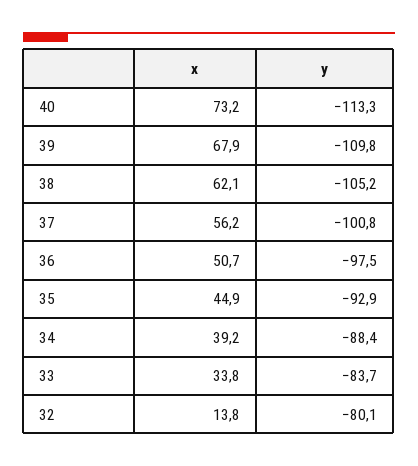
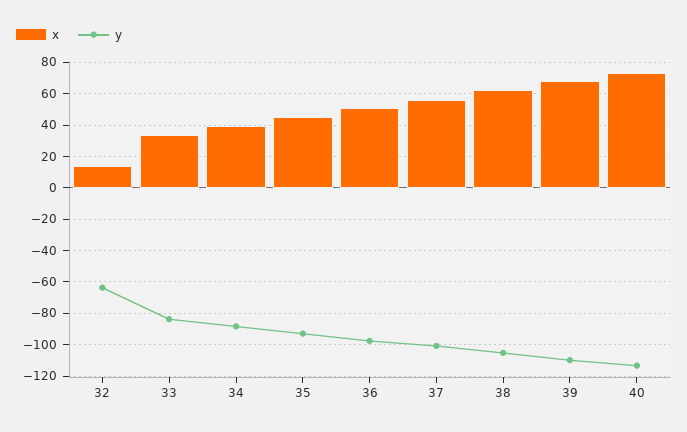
  {
    "x": {
      "40": 73.2,
      "39": 67.9,
      "38": 62.1,
      "37": 56.2,
      "36": 50.7,
      "35": 44.9,
      "34": 39.2,
      "33": 33.8,
      "32": 13.8
    },
    "y": {
      "40": -113.3,
      "39": -109.8,
      "38": -105.2,
      "37": -100.8,
      "36": -97.5,
      "35": -92.9,
      "34": -88.4,
      "33": -83.7,
-     "32": -80.1
+     "32": -65
    }
  }

